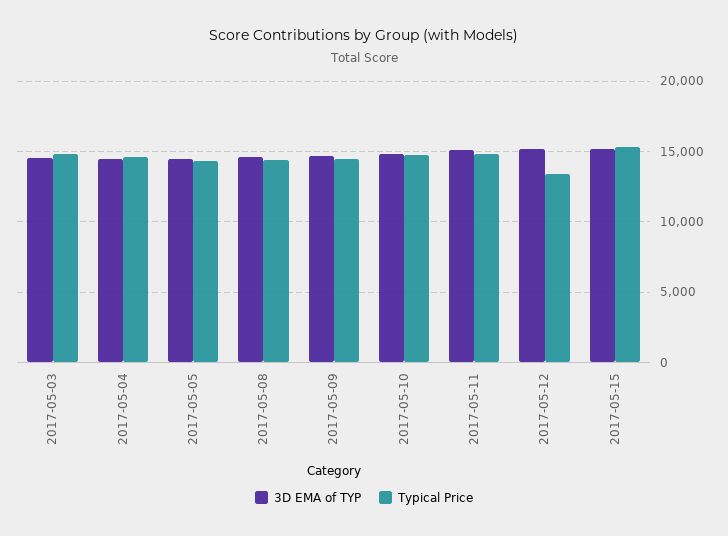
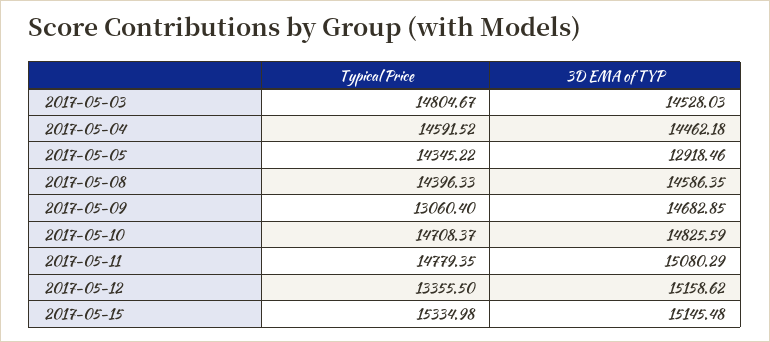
  {
    "3D EMA of TYP": {
      "2017-05-03": 14528.03,
      "2017-05-04": 14462.18,
-     "2017-05-05": 14500,
+     "2017-05-05": 12918.46,
      "2017-05-08": 14586.35,
      "2017-05-09": 14682.85,
      "2017-05-10": 14825.59,
      "2017-05-11": 15080.29,
      "2017-05-12": 15158.62,
      "2017-05-15": 15145.48
    },
    "Typical Price": {
      "2017-05-03": 14804.67,
      "2017-05-04": 14591.52,
      "2017-05-05": 14345.22,
      "2017-05-08": 14396.33,
-     "2017-05-09": 14500,
+     "2017-05-09": 13060.4,
      "2017-05-10": 14708.37,
      "2017-05-11": 14779.35,
      "2017-05-12": 13355.5,
      "2017-05-15": 15334.98
    }
  }

